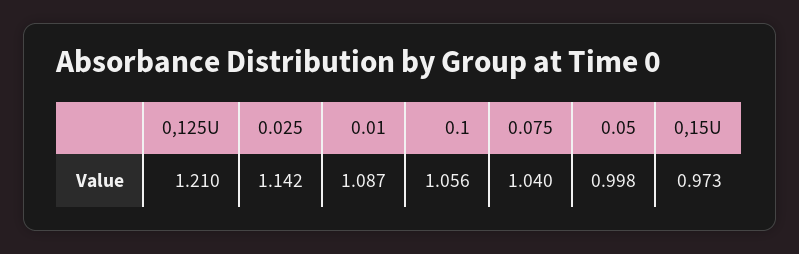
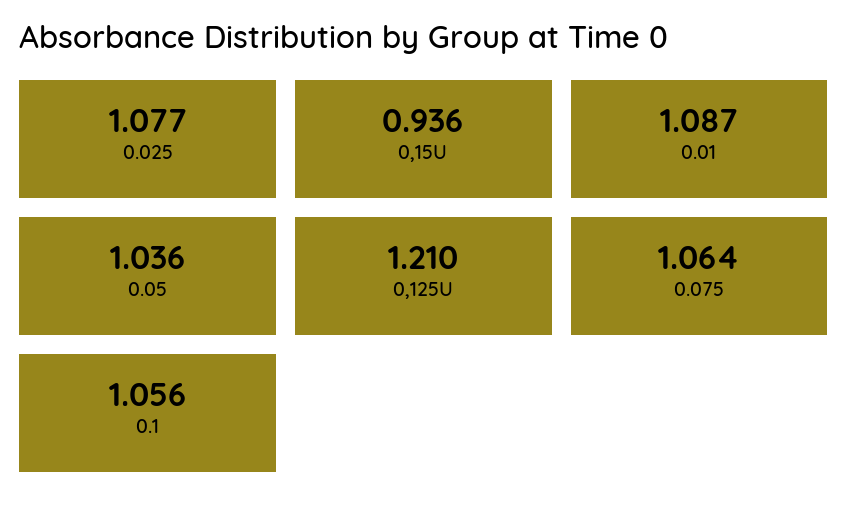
  {
    "0,125U": 1.21,
-   "0.025": 1.142,
+   "0.025": 1.077,
    "0.01": 1.087,
    "0.1": 1.056,
-   "0.075": 1.04,
+   "0.075": 1.064,
-   "0.05": 0.998,
+   "0.05": 1.036,
-   "0,15U": 0.973
+   "0,15U": 0.936
  }

